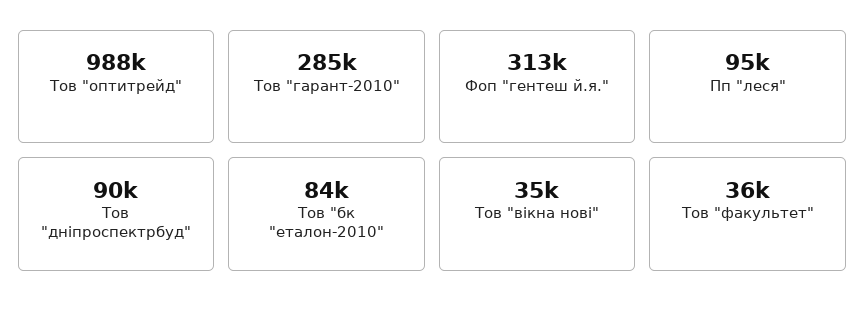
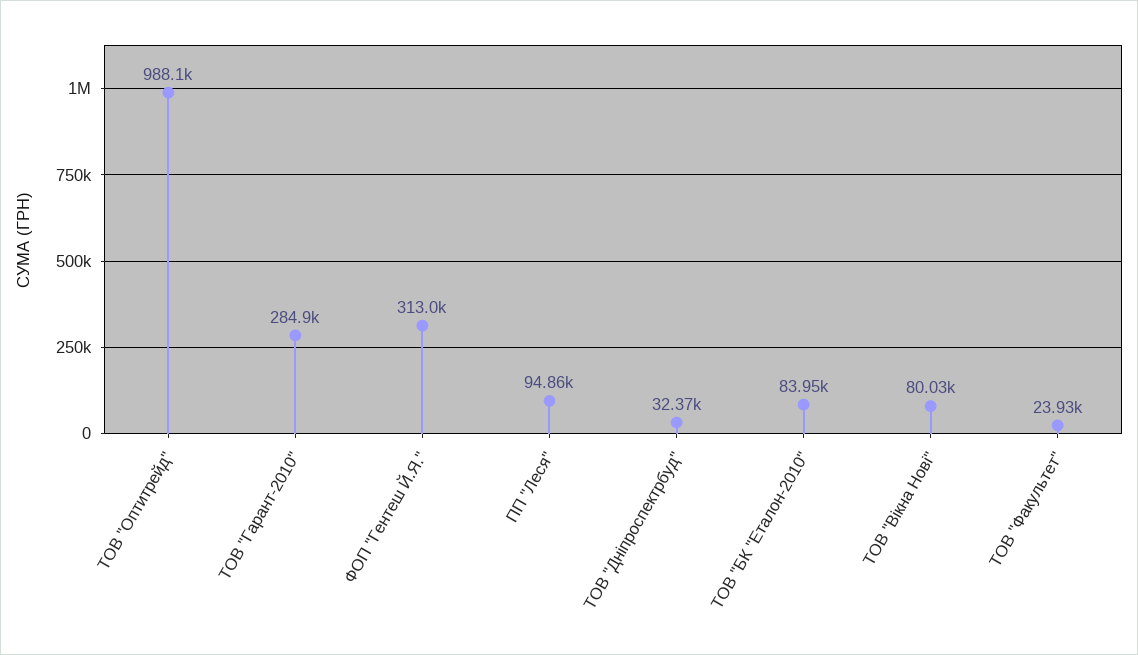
  {
    "Тов \"оптитрейд\"": 988100,
    "Тов \"гарант-2010\"": 284900,
    "Фоп \"гентеш й.я.\"": 313000,
    "Пп \"леся\"": 94860,
-   "Тов \"дніпроспектрбуд\"": 90000,
+   "Тов \"дніпроспектрбуд\"": 32370,
    "Тов \"бк \"еталон-2010\"": 83950,
-   "Тов \"вікна нові\"": 35000,
+   "Тов \"вікна нові\"": 80030,
-   "Тов \"факультет\"": 36000
+   "Тов \"факультет\"": 23930
  }

